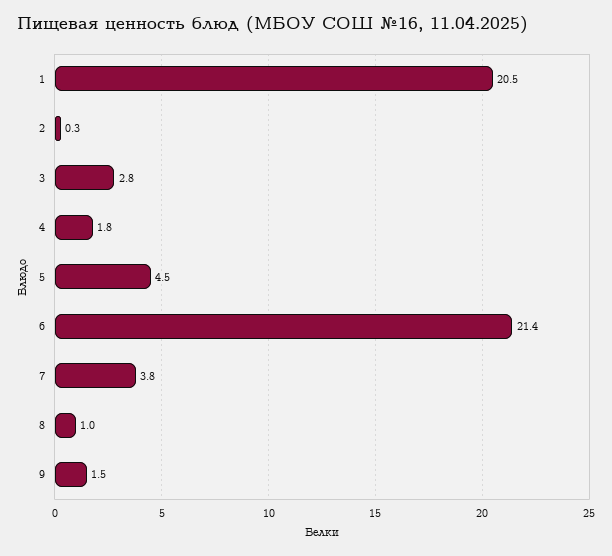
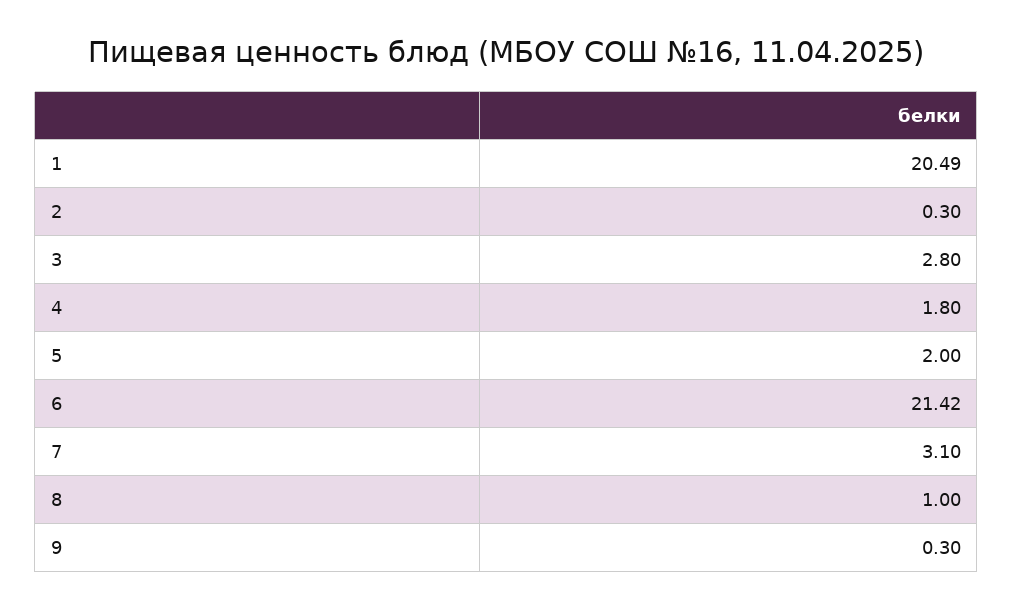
  {
    "1": 20.49,
    "2": 0.3,
    "3": 2.8,
    "4": 1.8,
-   "5": 4.5,
+   "5": 2,
    "6": 21.42,
-   "7": 3.8,
+   "7": 3.1,
    "8": 1,
-   "9": 1.5
+   "9": 0.3
  }

